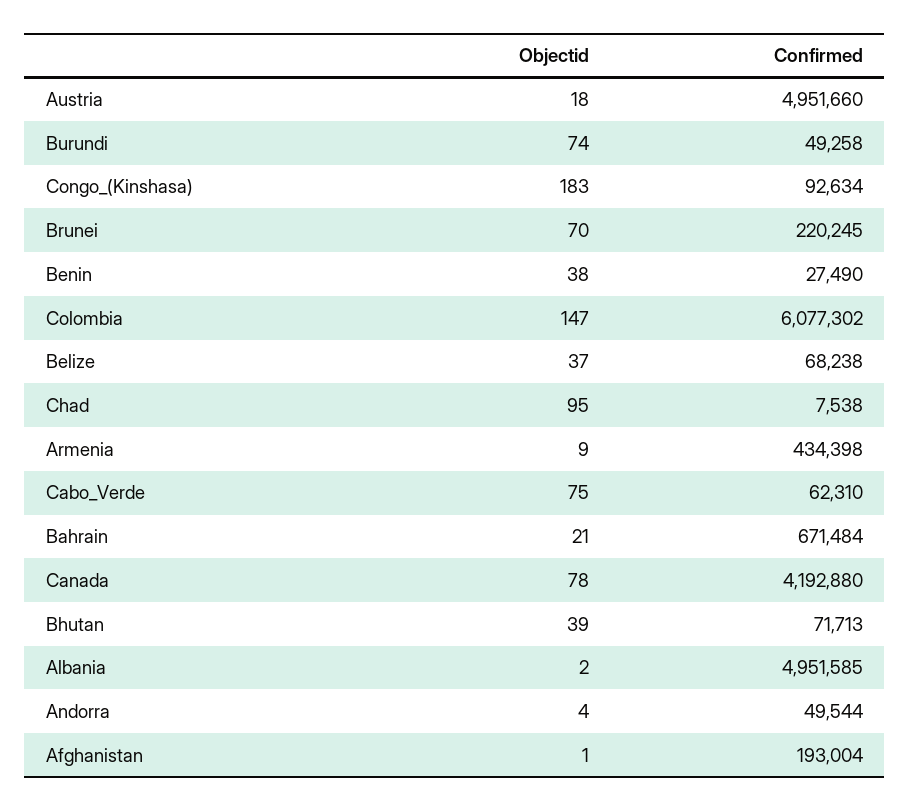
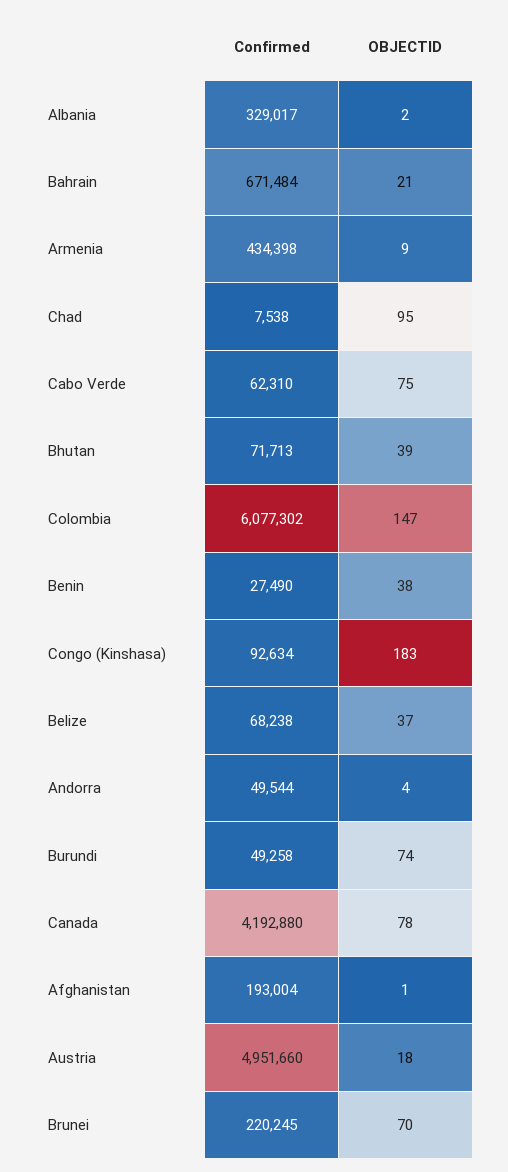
  {
    "Objectid": {
      "Austria": 18,
      "Burundi": 74,
      "Congo_(Kinshasa)": 183,
      "Brunei": 70,
      "Benin": 38,
      "Colombia": 147,
      "Belize": 37,
      "Chad": 95,
      "Armenia": 9,
      "Cabo_Verde": 75,
      "Bahrain": 21,
      "Canada": 78,
      "Bhutan": 39,
      "Albania": 2,
      "Andorra": 4,
      "Afghanistan": 1
    },
    "Confirmed": {
      "Austria": 4951660,
      "Burundi": 49258,
      "Congo_(Kinshasa)": 92634,
      "Brunei": 220245,
      "Benin": 27490,
      "Colombia": 6077302,
      "Belize": 68238,
      "Chad": 7538,
      "Armenia": 434398,
      "Cabo_Verde": 62310,
      "Bahrain": 671484,
      "Canada": 4192880,
      "Bhutan": 71713,
-     "Albania": 4951585,
+     "Albania": 329017,
      "Andorra": 49544,
      "Afghanistan": 193004
    }
  }

